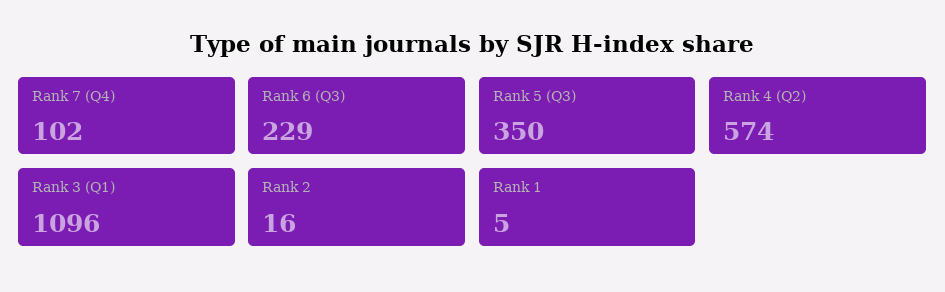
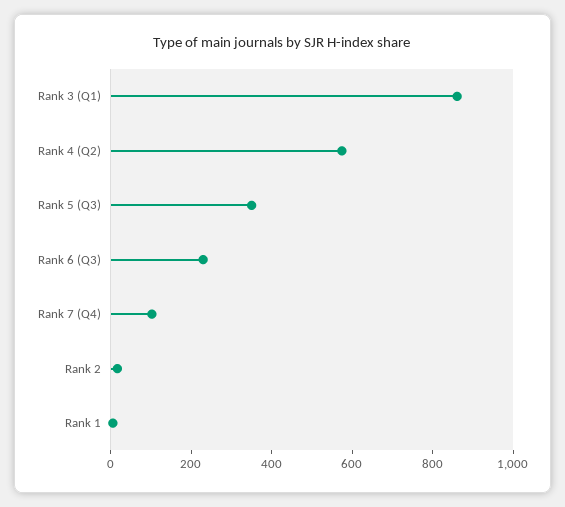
  {
    "Rank 7 (Q4)": 102,
    "Rank 6 (Q3)": 229,
    "Rank 5 (Q3)": 350,
    "Rank 4 (Q2)": 574,
-   "Rank 3 (Q1)": 1096,
+   "Rank 3 (Q1)": 850,
    "Rank 2": 16,
    "Rank 1": 5
  }

